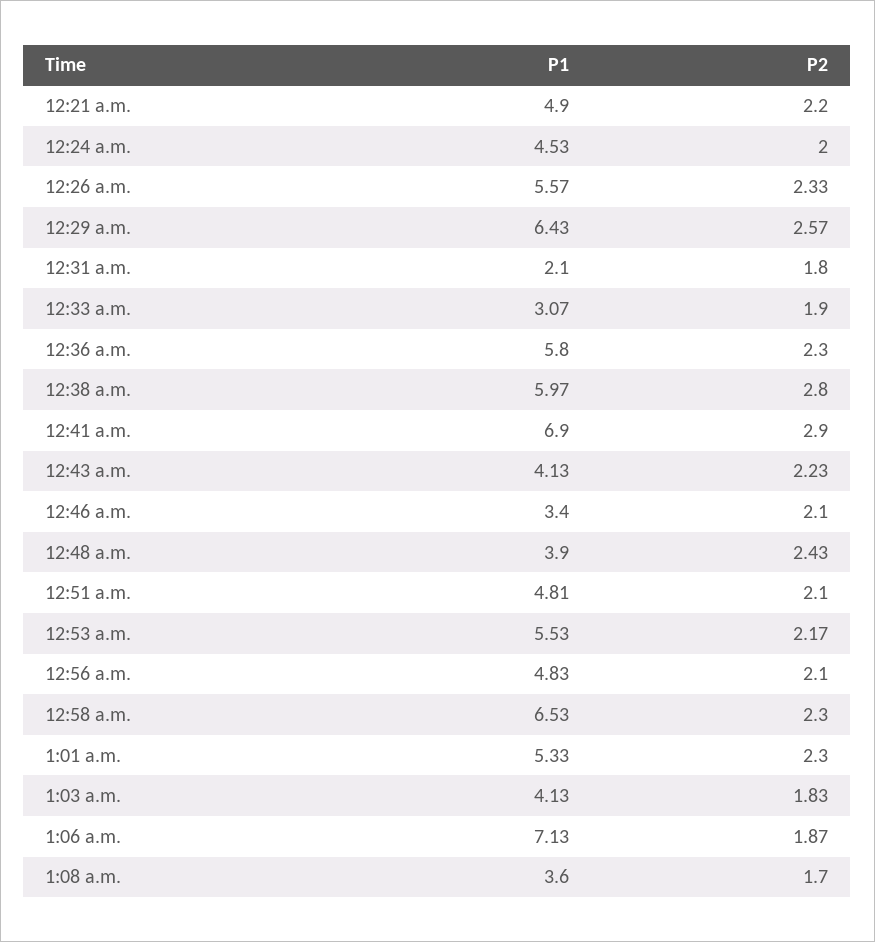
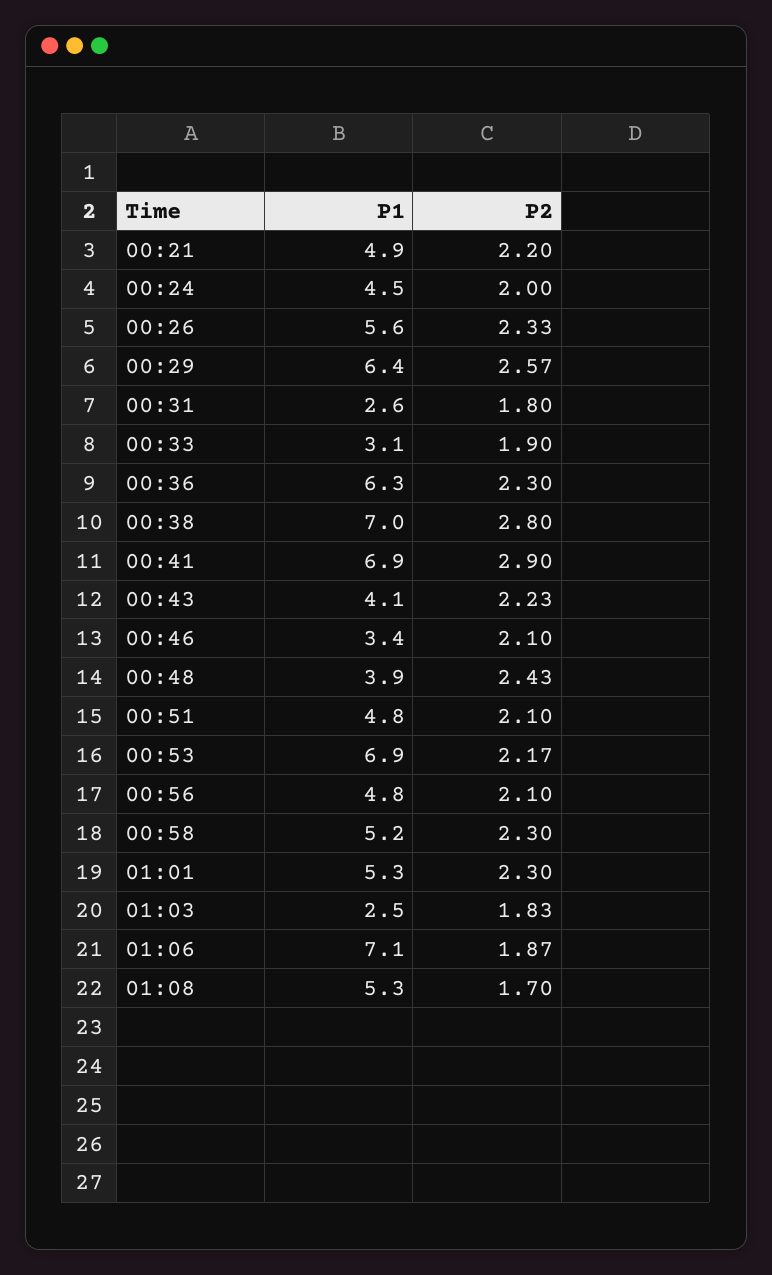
  {
    "P1": {
      "12:21 a.m.": 4.9,
      "12:24 a.m.": 4.53,
      "12:26 a.m.": 5.57,
      "12:29 a.m.": 6.43,
-     "12:31 a.m.": 2.1,
+     "12:31 a.m.": 2.6,
      "12:33 a.m.": 3.07,
-     "12:36 a.m.": 5.8,
+     "12:36 a.m.": 6.3,
-     "12:38 a.m.": 5.97,
+     "12:38 a.m.": 7,
      "12:41 a.m.": 6.9,
      "12:43 a.m.": 4.13,
      "12:46 a.m.": 3.4,
      "12:48 a.m.": 3.9,
      "12:51 a.m.": 4.81,
-     "12:53 a.m.": 5.53,
+     "12:53 a.m.": 6.9,
      "12:56 a.m.": 4.83,
-     "12:58 a.m.": 6.53,
+     "12:58 a.m.": 5.2,
      "1:01 a.m.": 5.33,
-     "1:03 a.m.": 4.13,
+     "1:03 a.m.": 2.5,
      "1:06 a.m.": 7.13,
-     "1:08 a.m.": 3.6
+     "1:08 a.m.": 5.3
    },
    "P2": {
      "12:21 a.m.": 2.2,
      "12:24 a.m.": 2,
      "12:26 a.m.": 2.33,
      "12:29 a.m.": 2.57,
      "12:31 a.m.": 1.8,
      "12:33 a.m.": 1.9,
      "12:36 a.m.": 2.3,
      "12:38 a.m.": 2.8,
      "12:41 a.m.": 2.9,
      "12:43 a.m.": 2.23,
      "12:46 a.m.": 2.1,
      "12:48 a.m.": 2.43,
      "12:51 a.m.": 2.1,
      "12:53 a.m.": 2.17,
      "12:56 a.m.": 2.1,
      "12:58 a.m.": 2.3,
      "1:01 a.m.": 2.3,
      "1:03 a.m.": 1.83,
      "1:06 a.m.": 1.87,
      "1:08 a.m.": 1.7
    }
  }

